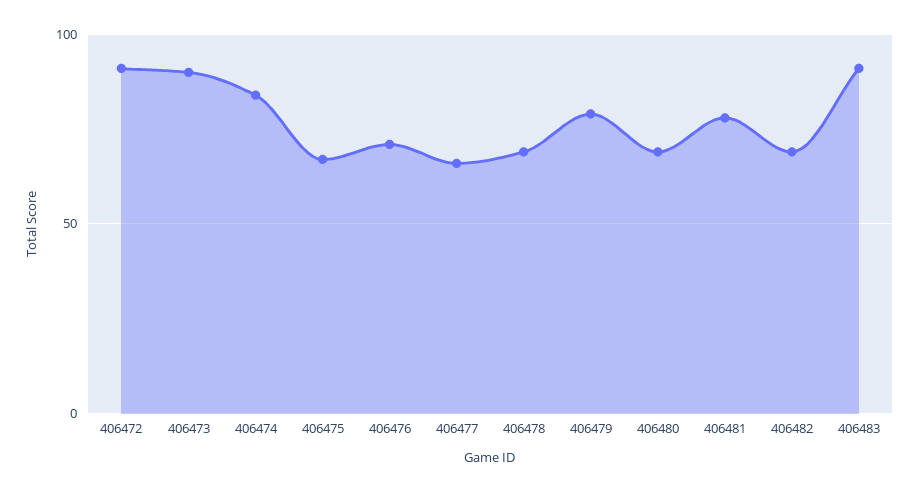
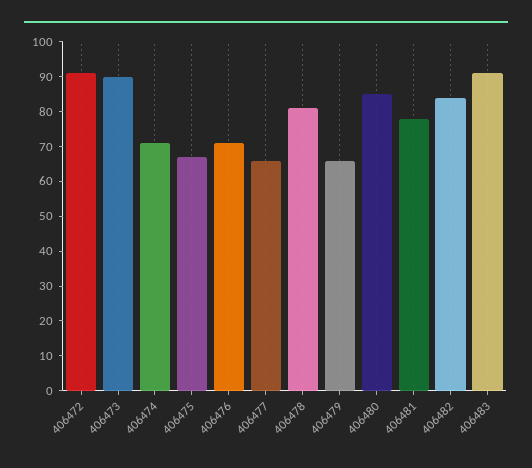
  {
    "406472": 90,
    "406473": 90,
-   "406474": 85,
+   "406474": 70,
    "406475": 65,
    "406476": 70,
    "406477": 65,
-   "406478": 70,
+   "406478": 80,
-   "406479": 80,
+   "406479": 65,
-   "406480": 70,
+   "406480": 85,
    "406481": 80,
-   "406482": 70,
+   "406482": 85,
    "406483": 90
  }

